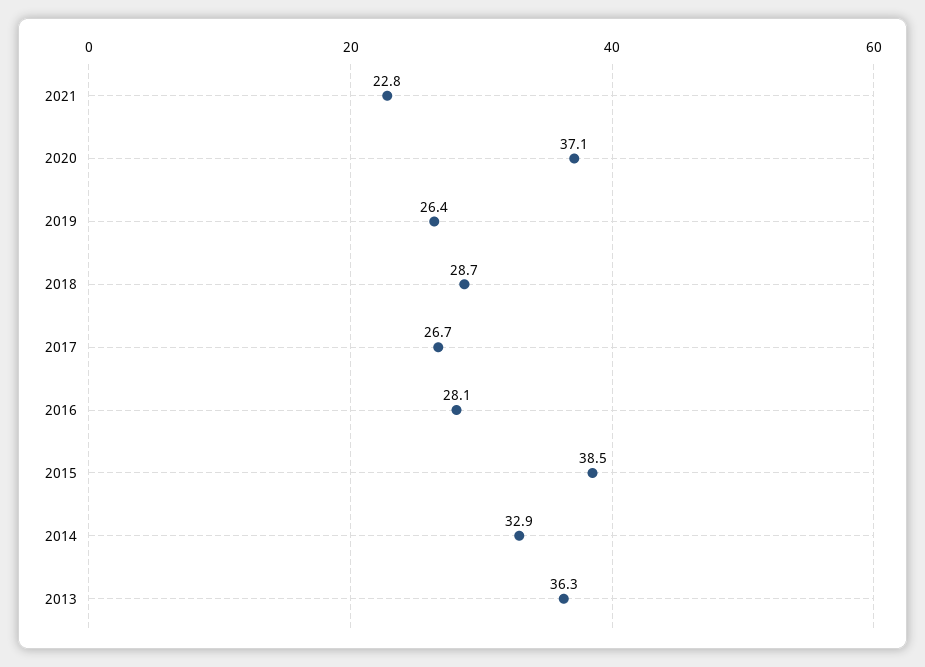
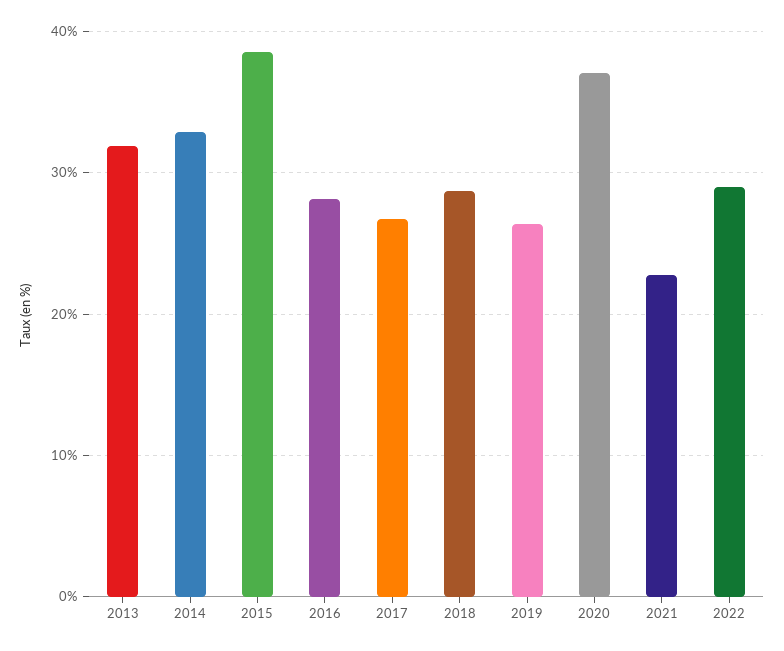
  {
    "2021": 22.8,
    "2020": 37.1,
    "2019": 26.4,
    "2018": 28.7,
    "2017": 26.7,
    "2016": 28.1,
    "2015": 38.5,
    "2014": 32.9,
-   "2013": 36.3
+   "2013": 32,
+   "2022": 29
  }

